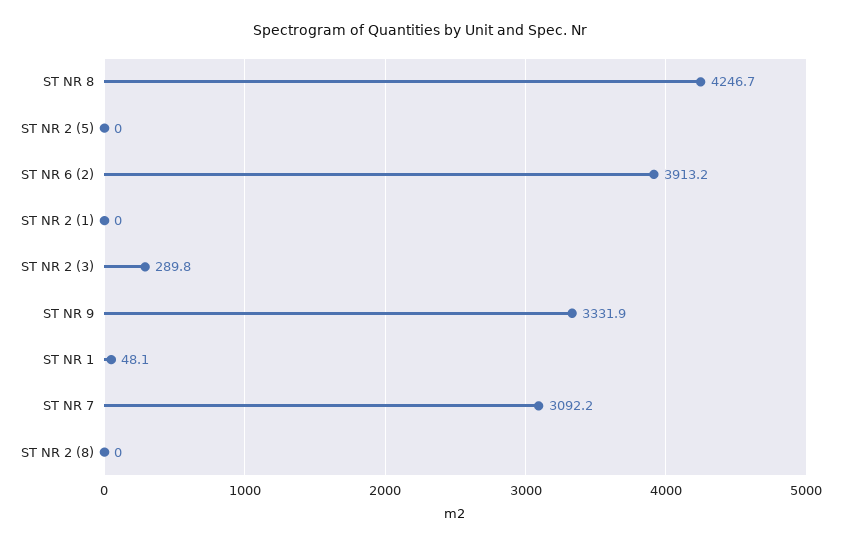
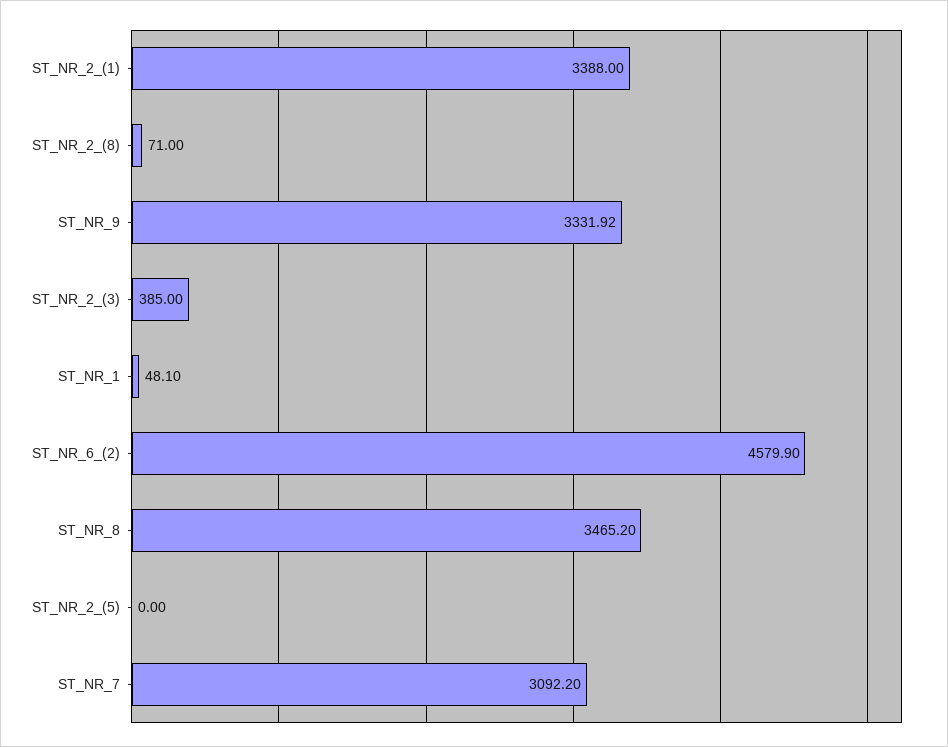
  {
-   "ST NR 8": 4246.7,
+   "ST NR 8": 3465.2,
    "ST NR 2 (5)": 0,
-   "ST NR 6 (2)": 3913.2,
+   "ST NR 6 (2)": 4579.9,
-   "ST NR 2 (1)": 0,
+   "ST NR 2 (1)": 3388,
-   "ST NR 2 (3)": 289.8,
+   "ST NR 2 (3)": 385,
    "ST NR 9": 3331.92,
    "ST NR 1": 48.1,
    "ST NR 7": 3092.2,
-   "ST NR 2 (8)": 0
+   "ST NR 2 (8)": 71
  }

